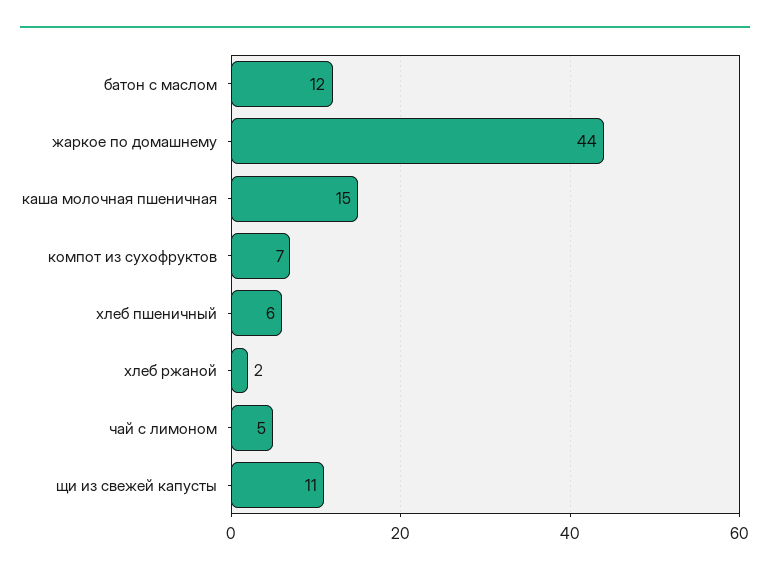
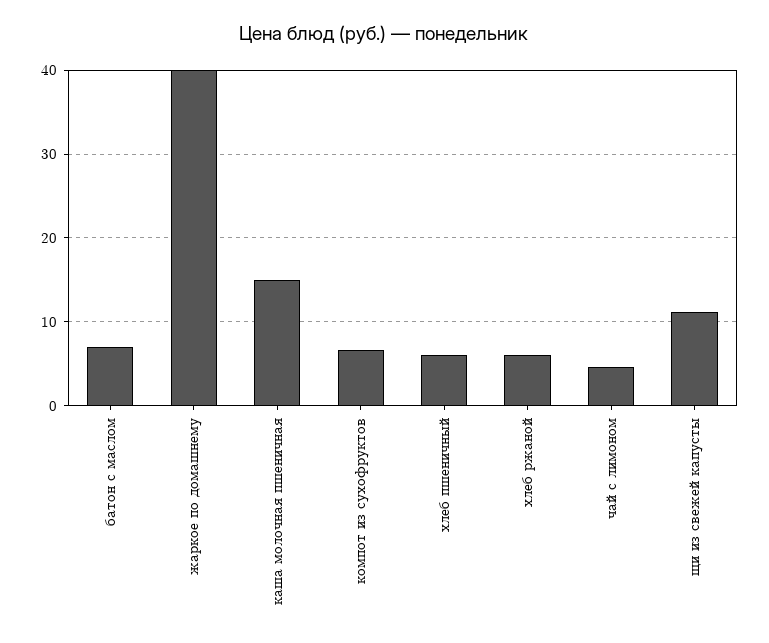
  {
-   "батон с маслом": 12,
+   "батон с маслом": 7,
-   "жаркое по домашнему": 44,
+   "жаркое по домашнему": 40,
    "каша молочная пшеничная": 15,
    "компот из сухофруктов": 7,
    "хлеб пшеничный": 6,
-   "хлеб ржаной": 2,
+   "хлеб ржаной": 6,
    "чай с лимоном": 5,
    "щи из свежей капусты": 11
  }

